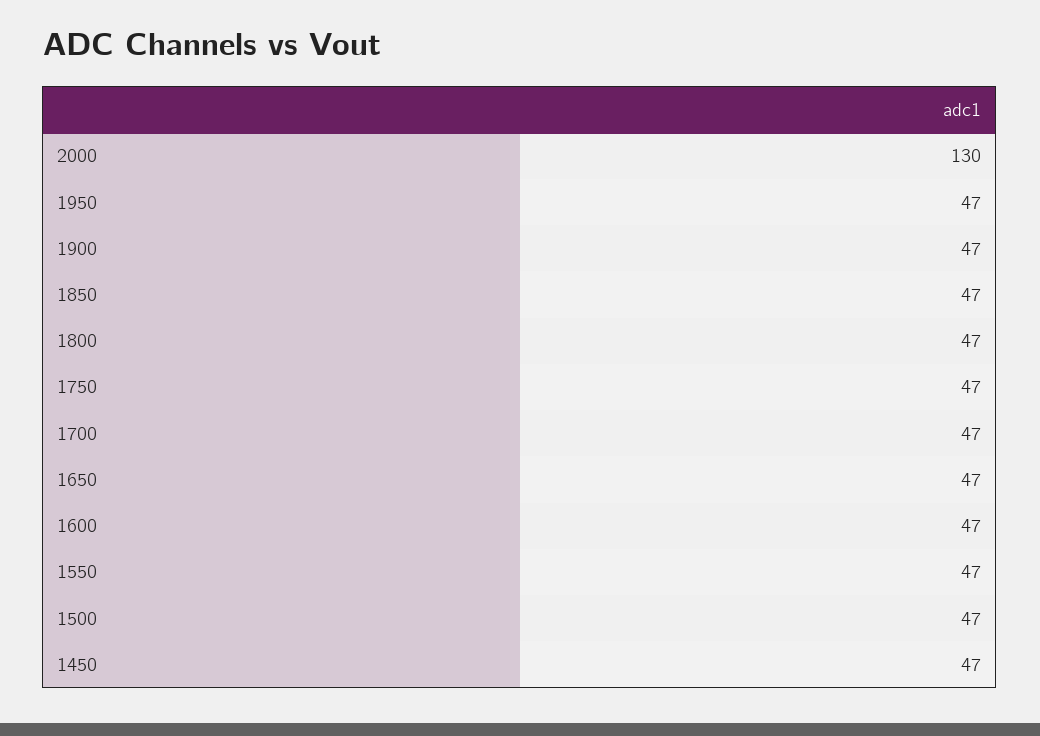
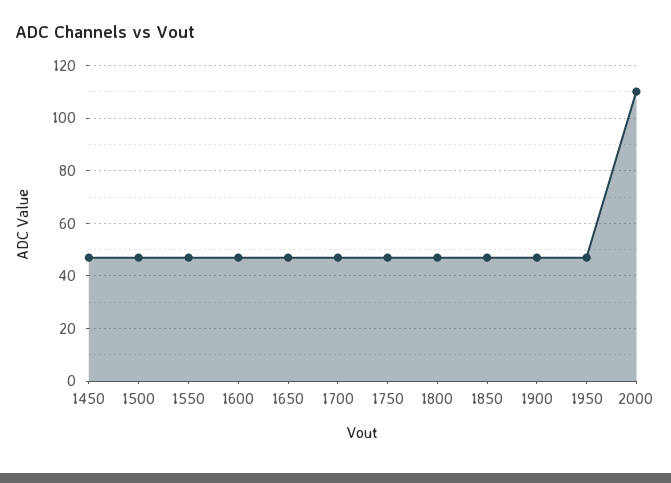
  {
-   "2000": 130,
+   "2000": 110,
    "1950": 47,
    "1900": 47,
    "1850": 47,
    "1800": 47,
    "1750": 47,
    "1700": 47,
    "1650": 47,
    "1600": 47,
    "1550": 47,
    "1500": 47,
    "1450": 47
  }

